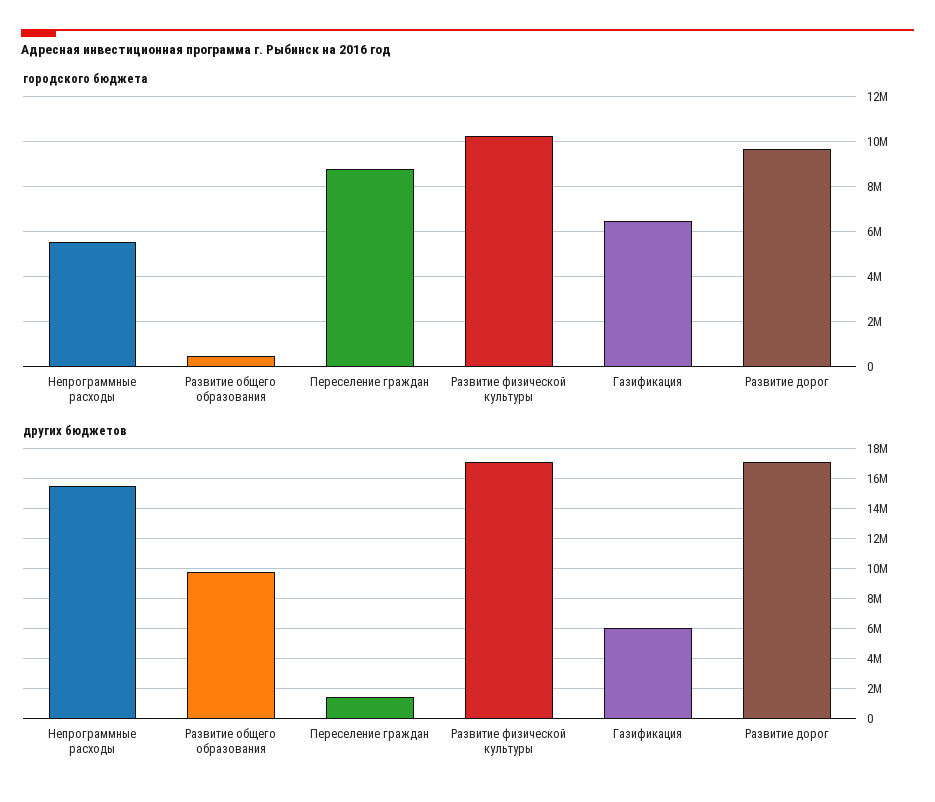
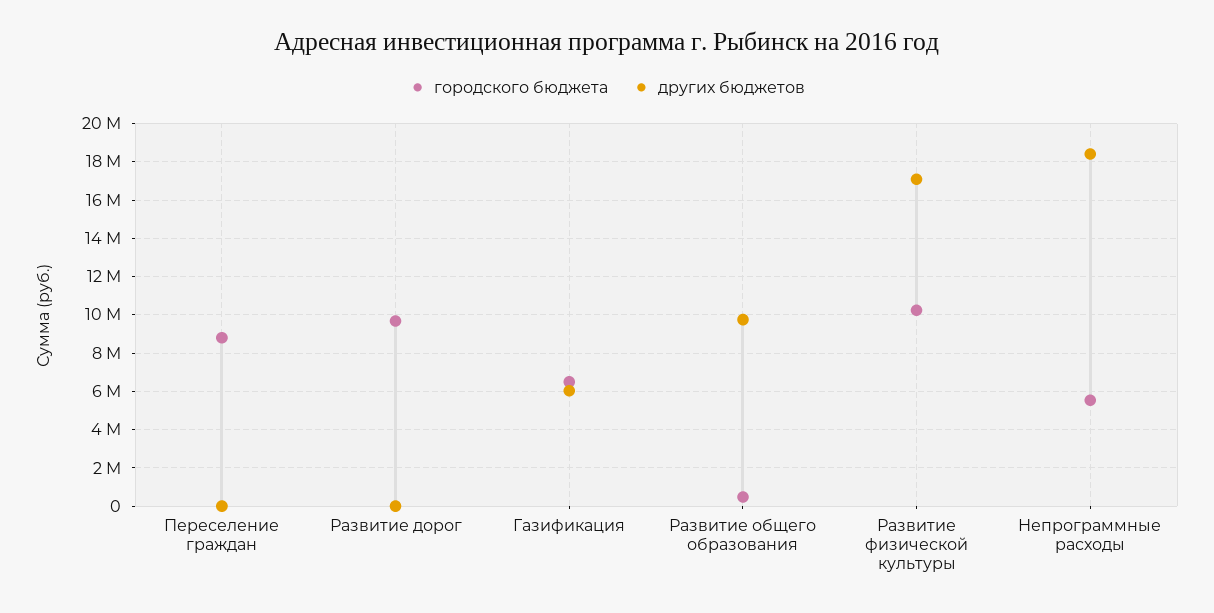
  {
    "городского бюджета": {
      "Непрограммные расходы": 5500000,
      "Развитие общего образования": 500000,
      "Переселение граждан": 9000000,
      "Развитие физической культуры": 10000000,
      "Газификация": 6500000,
      "Развитие дорог": 9500000
    },
    "других бюджетов": {
-     "Непрограммные расходы": 15500000,
+     "Непрограммные расходы": 18500000,
      "Развитие общего образования": 9500000,
-     "Переселение граждан": 1500000,
+     "Переселение граждан": 0,
      "Развитие физической культуры": 17000000,
      "Газификация": 6000000,
-     "Развитие дорог": 17000000
+     "Развитие дорог": 0
    }
  }

